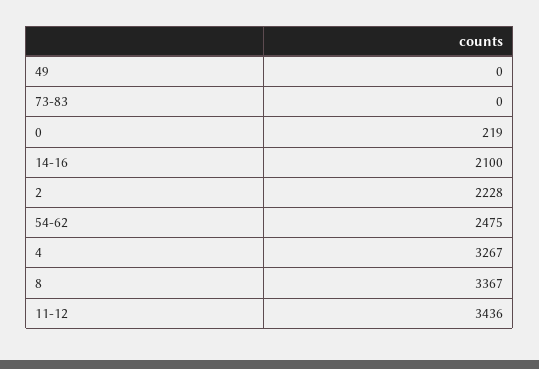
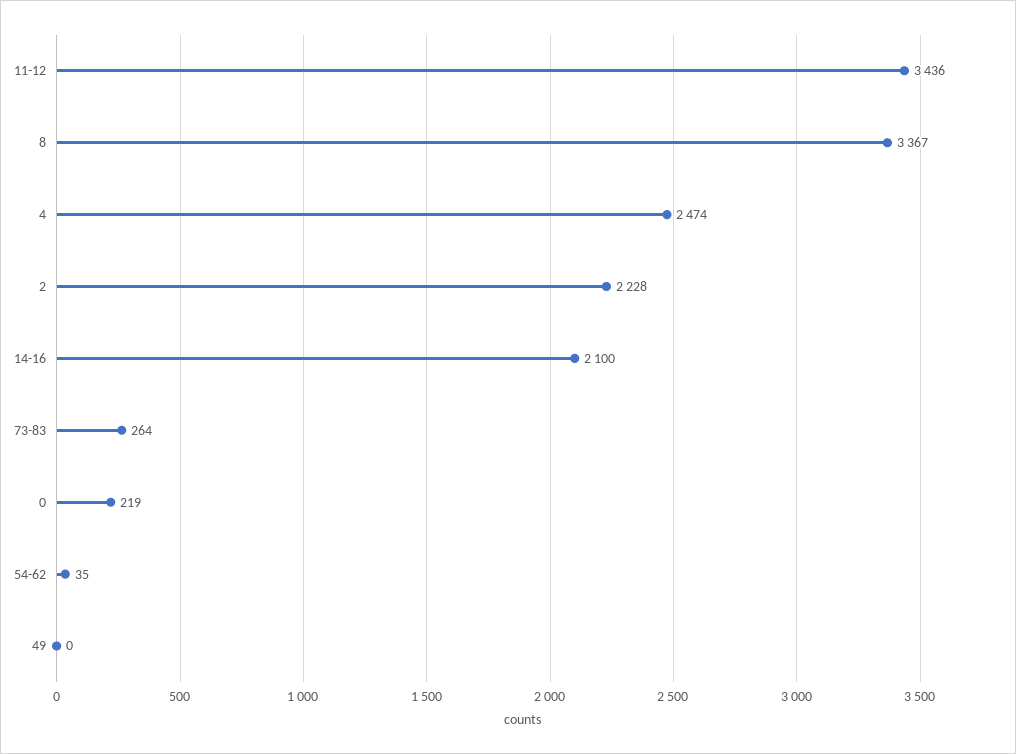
  {
    "49": 0,
-   "73-83": 0,
+   "73-83": 264,
    "0": 219,
    "14-16": 2100,
    "2": 2228,
-   "54-62": 2475,
+   "54-62": 35,
-   "4": 3267,
+   "4": 2474,
    "8": 3367,
    "11-12": 3436
  }

